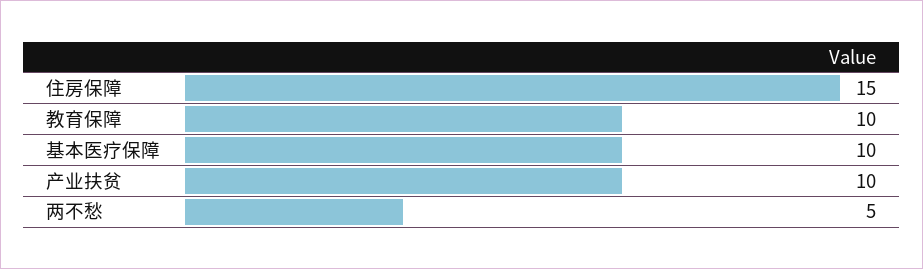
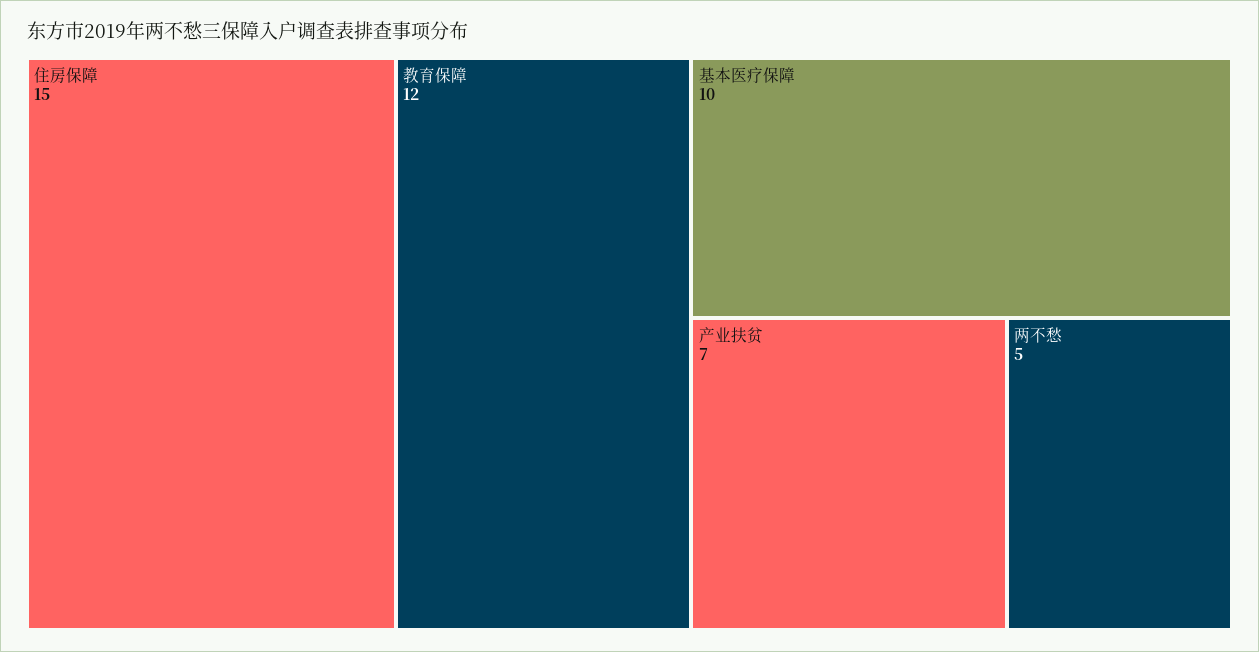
  {
    "住房保障": 15,
-   "教育保障": 10,
+   "教育保障": 12,
    "基本医疗保障": 10,
-   "产业扶贫": 10,
+   "产业扶贫": 7,
    "两不愁": 5
  }

